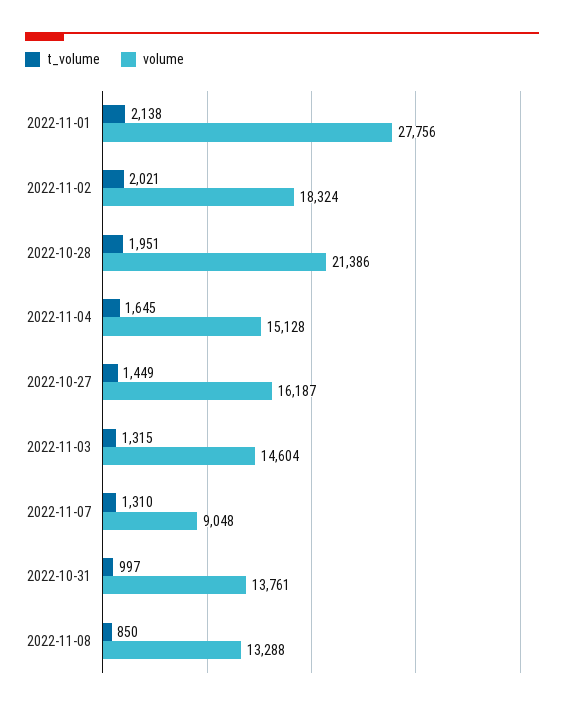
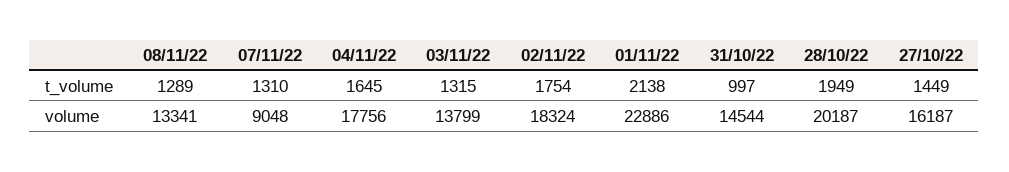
  {
    "t_volume": {
      "2022-11-01": 2138,
-     "2022-11-02": 2021,
+     "2022-11-02": 1754,
-     "2022-10-28": 1951,
+     "2022-10-28": 1949,
      "2022-11-04": 1645,
      "2022-10-27": 1449,
      "2022-11-03": 1315,
      "2022-11-07": 1310,
      "2022-10-31": 997,
-     "2022-11-08": 850
+     "2022-11-08": 1289
    },
    "volume": {
-     "2022-11-01": 27756,
+     "2022-11-01": 22886,
      "2022-11-02": 18324,
-     "2022-10-28": 21386,
+     "2022-10-28": 20187,
-     "2022-11-04": 15128,
+     "2022-11-04": 17756,
      "2022-10-27": 16187,
-     "2022-11-03": 14604,
+     "2022-11-03": 13799,
      "2022-11-07": 9048,
-     "2022-10-31": 13761,
+     "2022-10-31": 14544,
-     "2022-11-08": 13288
+     "2022-11-08": 13341
    }
  }

